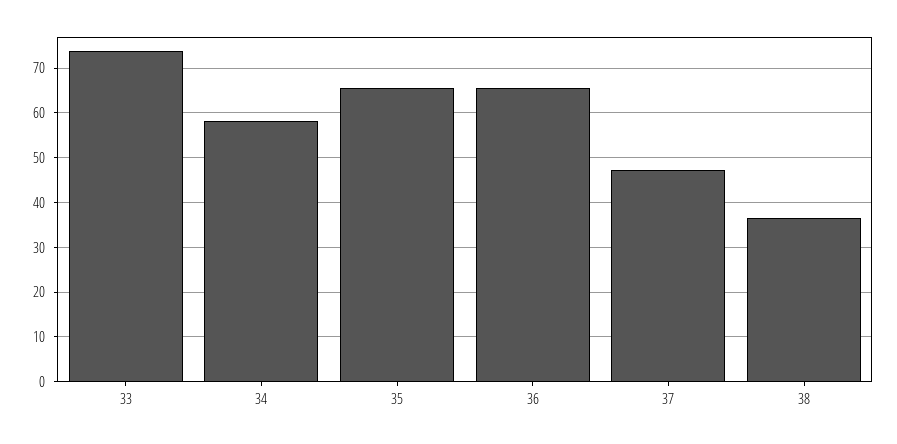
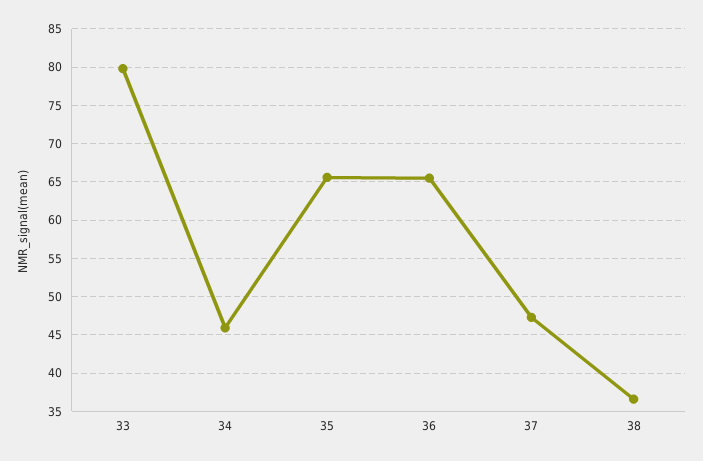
  {
-   "33": 74,
+   "33": 80,
-   "34": 58,
+   "34": 46,
    "35": 66,
    "36": 66,
    "37": 47,
    "38": 37
  }

